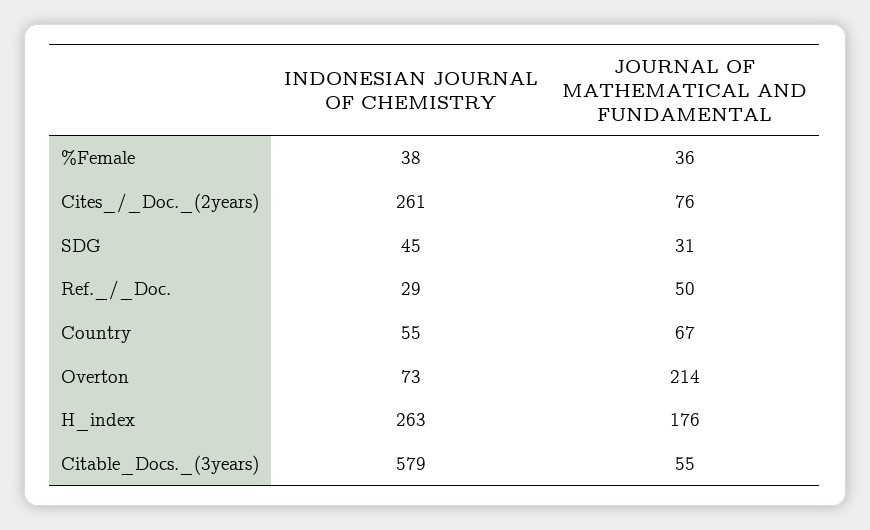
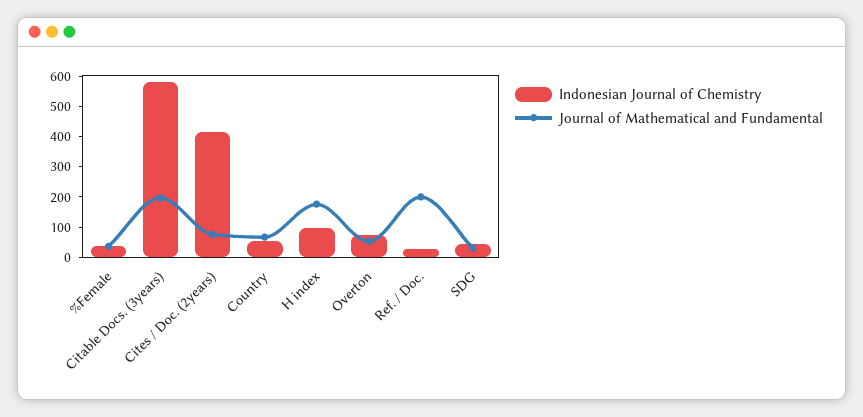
  {
    "INDONESIAN JOURNAL OF CHEMISTRY": {
      "%Female": 38,
-     "Cites_/_Doc._(2years)": 261,
+     "Cites_/_Doc._(2years)": 400,
      "SDG": 45,
      "Ref._/_Doc.": 29,
      "Country": 55,
      "Overton": 73,
-     "H_index": 263,
+     "H_index": 100,
      "Citable_Docs._(3years)": 579
    },
    "JOURNAL OF MATHEMATICAL AND FUNDAMENTAL": {
      "%Female": 36,
      "Cites_/_Doc._(2years)": 76,
      "SDG": 31,
-     "Ref._/_Doc.": 50,
+     "Ref._/_Doc.": 200,
      "Country": 67,
-     "Overton": 214,
+     "Overton": 50,
      "H_index": 176,
-     "Citable_Docs._(3years)": 55
+     "Citable_Docs._(3years)": 200
    }
  }

